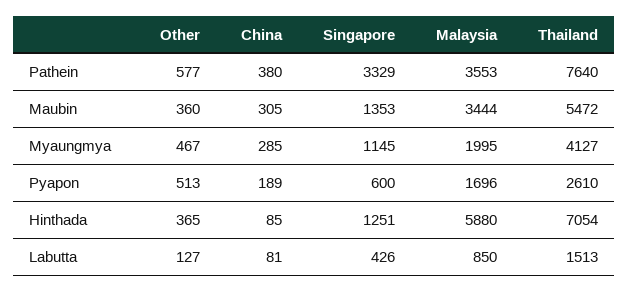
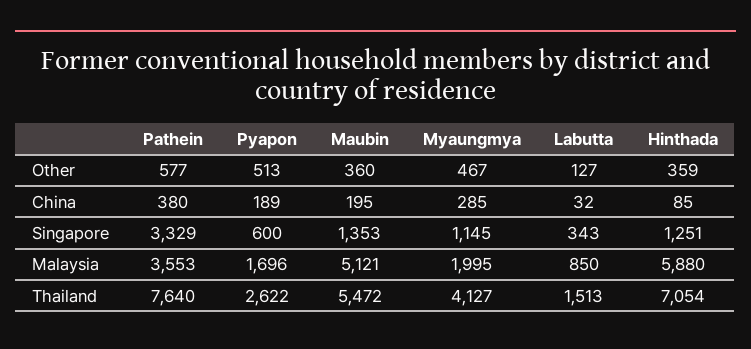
  {
    "Other": {
      "Pathein": 577,
      "Maubin": 360,
      "Myaungmya": 467,
      "Pyapon": 513,
-     "Hinthada": 365,
+     "Hinthada": 359,
      "Labutta": 127
    },
    "China": {
      "Pathein": 380,
-     "Maubin": 305,
+     "Maubin": 195,
      "Myaungmya": 285,
      "Pyapon": 189,
      "Hinthada": 85,
-     "Labutta": 81
+     "Labutta": 32
    },
    "Singapore": {
      "Pathein": 3329,
      "Maubin": 1353,
      "Myaungmya": 1145,
      "Pyapon": 600,
      "Hinthada": 1251,
-     "Labutta": 426
+     "Labutta": 343
    },
    "Malaysia": {
      "Pathein": 3553,
-     "Maubin": 3444,
+     "Maubin": 5121,
      "Myaungmya": 1995,
      "Pyapon": 1696,
      "Hinthada": 5880,
      "Labutta": 850
    },
    "Thailand": {
      "Pathein": 7640,
      "Maubin": 5472,
      "Myaungmya": 4127,
-     "Pyapon": 2610,
+     "Pyapon": 2622,
      "Hinthada": 7054,
      "Labutta": 1513
    }
  }

